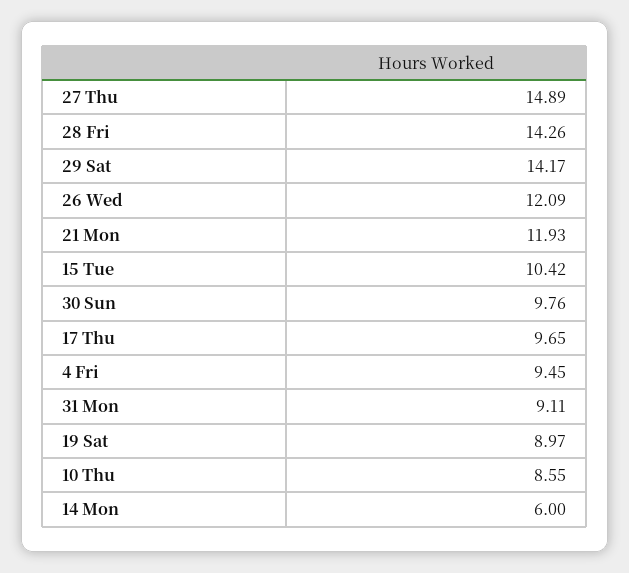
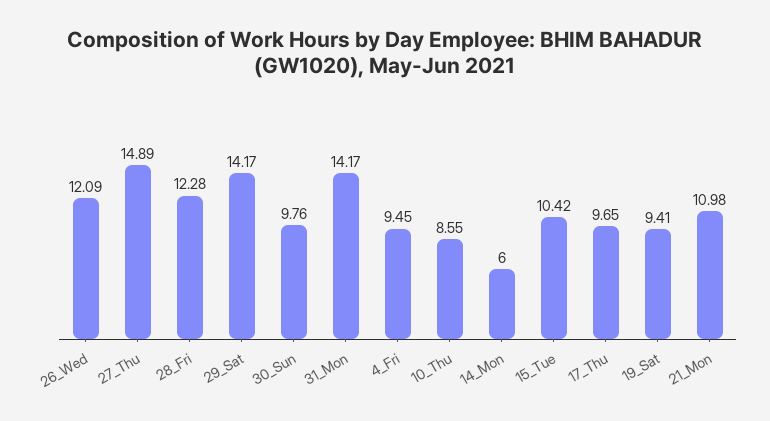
  {
    "27 Thu": 14.89,
-   "28 Fri": 14.26,
+   "28 Fri": 12.28,
    "29 Sat": 14.17,
    "26 Wed": 12.09,
-   "21 Mon": 11.93,
+   "21 Mon": 10.98,
    "15 Tue": 10.42,
    "30 Sun": 9.76,
    "17 Thu": 9.65,
    "4 Fri": 9.45,
-   "31 Mon": 9.11,
+   "31 Mon": 14.17,
-   "19 Sat": 8.97,
+   "19 Sat": 9.41,
    "10 Thu": 8.55,
    "14 Mon": 6
  }

